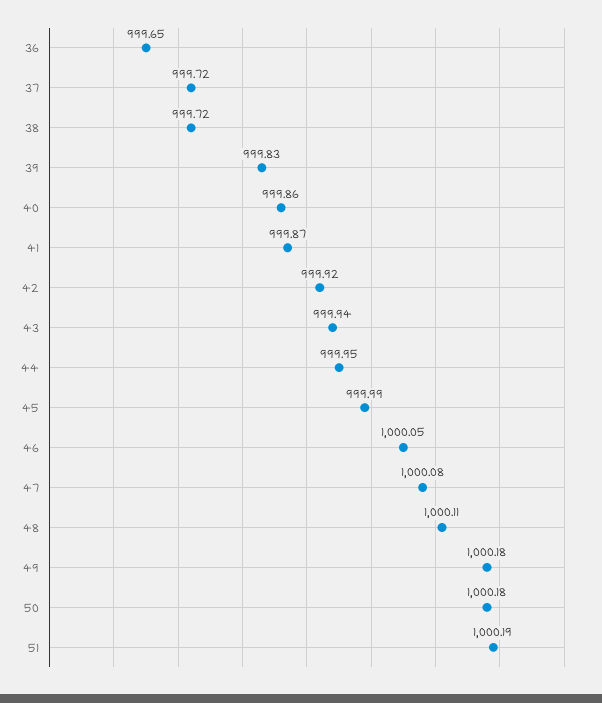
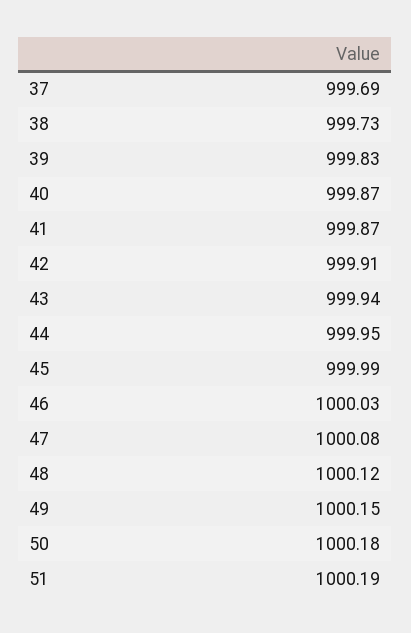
  {
-   "36": 999.65,
-   "37": 999.72,
+   "37": 999.69,
-   "38": 999.72,
+   "38": 999.73,
    "39": 999.83,
-   "40": 999.86,
+   "40": 999.87,
    "41": 999.87,
-   "42": 999.92,
+   "42": 999.91,
    "43": 999.94,
    "44": 999.95,
    "45": 999.99,
-   "46": 1000.05,
+   "46": 1000.03,
    "47": 1000.08,
-   "48": 1000.11,
+   "48": 1000.12,
-   "49": 1000.18,
+   "49": 1000.15,
    "50": 1000.18,
    "51": 1000.19
  }

